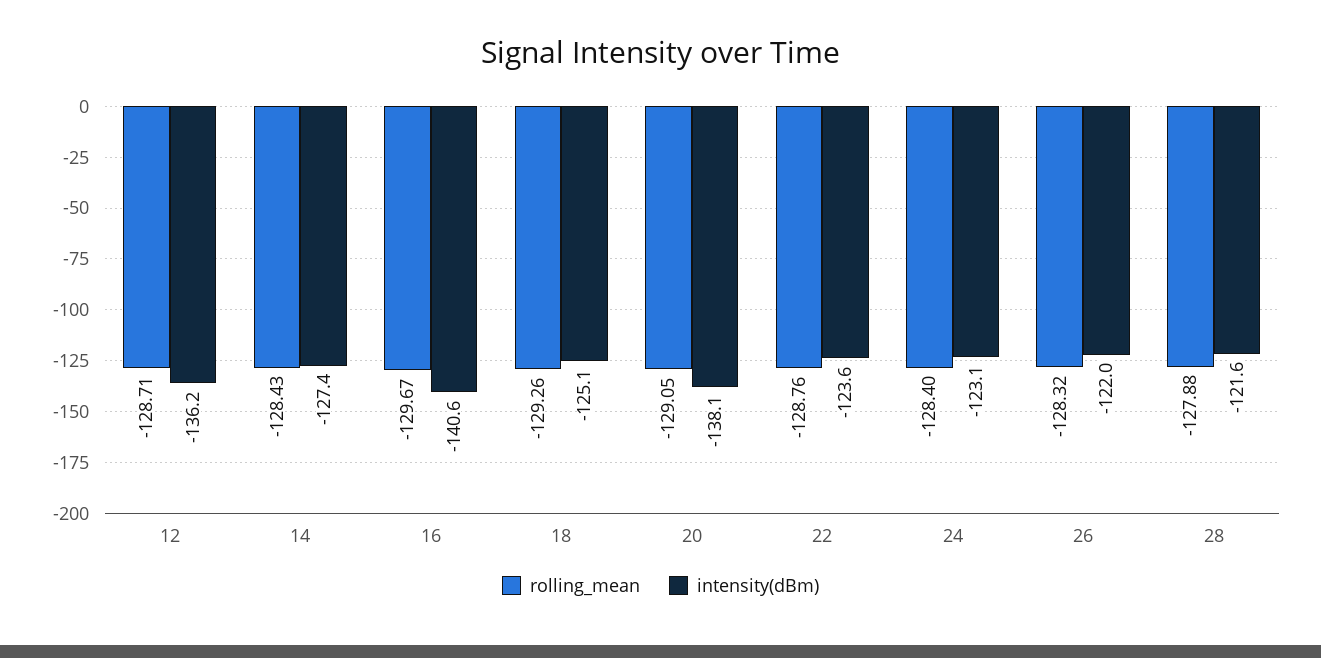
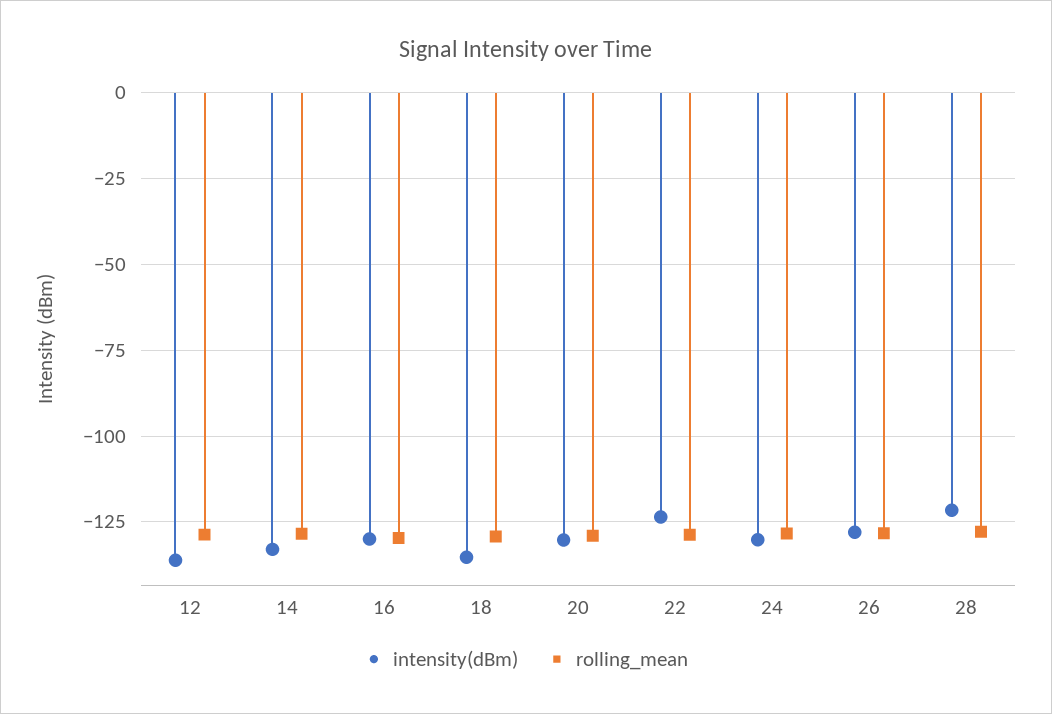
  {
    "rolling_mean": {
      "12": -128.71,
      "14": -128.43,
      "16": -129.67,
      "18": -129.26,
      "20": -129.05,
      "22": -128.76,
      "24": -128.4,
      "26": -128.32,
      "28": -127.88
    },
    "intensity(dBm)": {
      "12": -136.2,
-     "14": -127.4,
+     "14": -132.5,
-     "16": -140.6,
+     "16": -130,
-     "18": -125.1,
+     "18": -135,
-     "20": -138.1,
+     "20": -130,
      "22": -123.6,
-     "24": -123.1,
+     "24": -130,
-     "26": -122,
+     "26": -127.5,
      "28": -121.6
    }
  }

